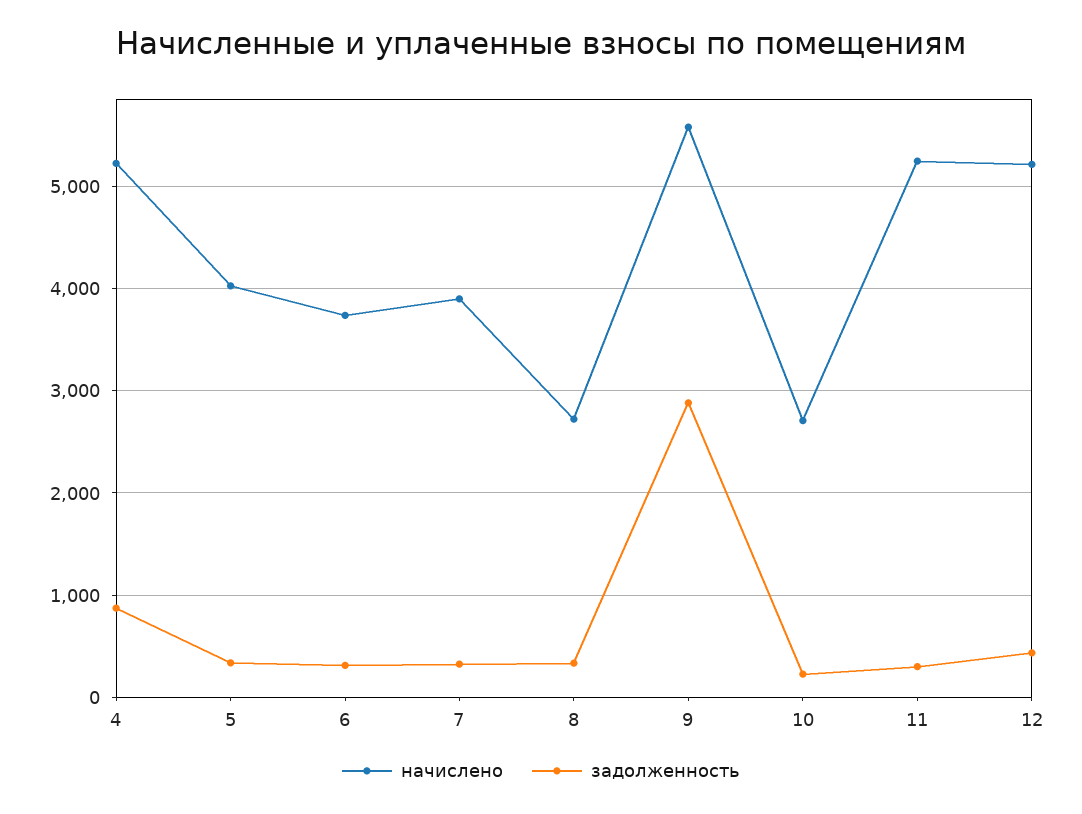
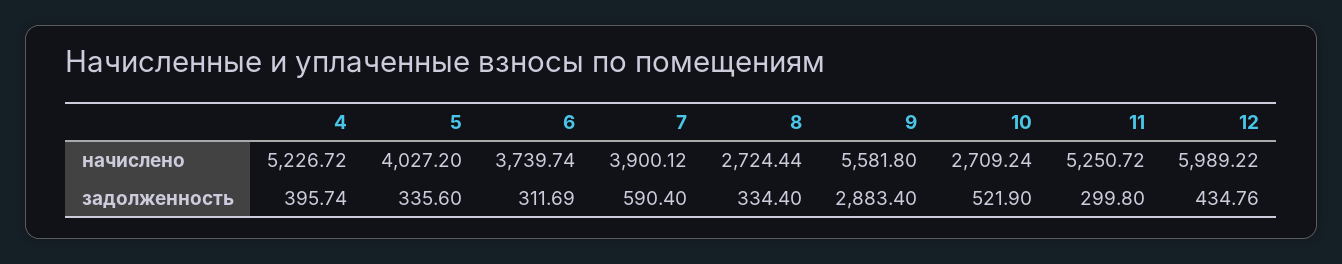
  {
    "начислено": {
      "4": 5226.72,
      "5": 4027.2,
      "6": 3739.74,
      "7": 3900.12,
      "8": 2724.44,
      "9": 5581.8,
      "10": 2709.24,
      "11": 5250.72,
-     "12": 5200
+     "12": 5989.22
    },
    "задолженность": {
-     "4": 900,
+     "4": 395.74,
      "5": 335.6,
      "6": 311.69,
-     "7": 300,
+     "7": 590.4,
      "8": 334.4,
      "9": 2883.4,
-     "10": 200,
+     "10": 521.9,
      "11": 299.8,
      "12": 434.76
    }
  }

